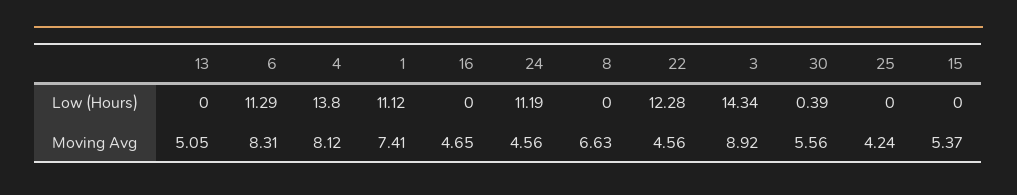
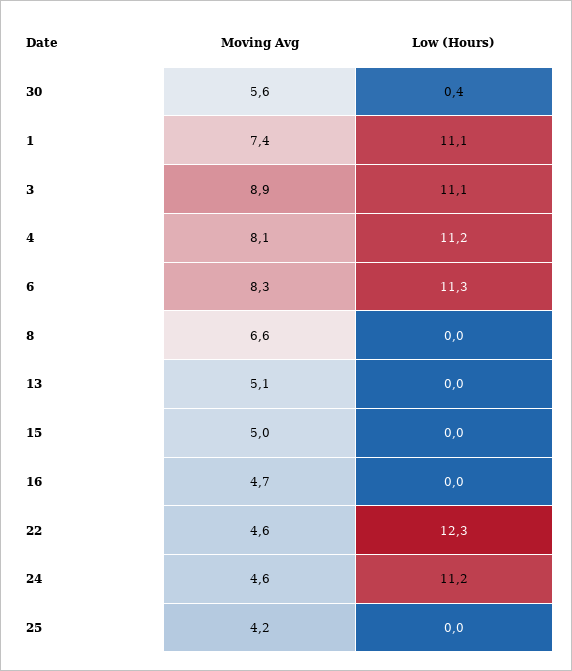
  {
    "13": {
      "Low (Hours)": 0,
      "Moving Avg": 5.05
    },
    "6": {
      "Low (Hours)": 11.29,
      "Moving Avg": 8.31
    },
    "4": {
-     "Low (Hours)": 13.8,
+     "Low (Hours)": 11.2,
      "Moving Avg": 8.12
    },
    "1": {
      "Low (Hours)": 11.12,
      "Moving Avg": 7.41
    },
    "16": {
      "Low (Hours)": 0,
      "Moving Avg": 4.65
    },
    "24": {
      "Low (Hours)": 11.19,
      "Moving Avg": 4.56
    },
    "8": {
      "Low (Hours)": 0,
      "Moving Avg": 6.63
    },
    "22": {
      "Low (Hours)": 12.28,
      "Moving Avg": 4.56
    },
    "3": {
-     "Low (Hours)": 14.34,
+     "Low (Hours)": 11.1,
      "Moving Avg": 8.92
    },
    "30": {
      "Low (Hours)": 0.39,
      "Moving Avg": 5.56
    },
    "25": {
      "Low (Hours)": 0,
      "Moving Avg": 4.24
    },
    "15": {
      "Low (Hours)": 0,
-     "Moving Avg": 5.37
+     "Moving Avg": 5
    }
  }

